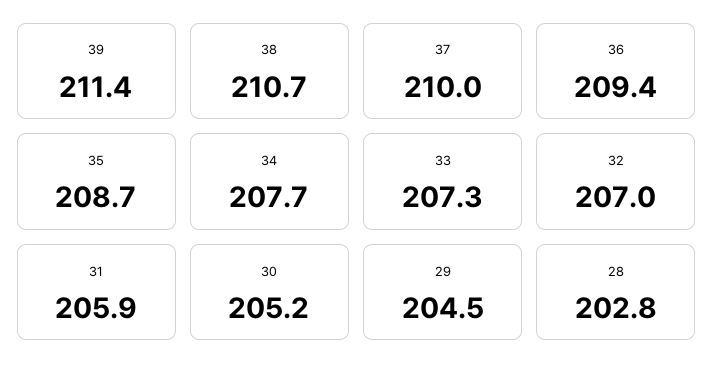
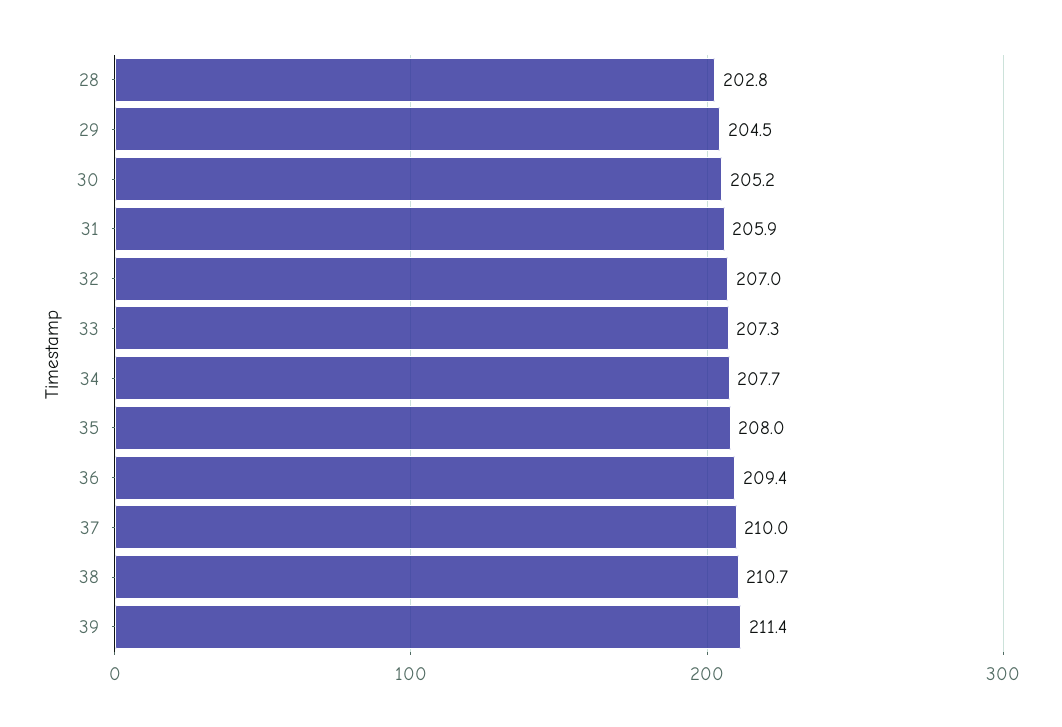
  {
    "39": 211.4,
    "38": 210.7,
    "37": 210,
    "36": 209.4,
-   "35": 208.7,
+   "35": 208,
    "34": 207.7,
    "33": 207.3,
    "32": 207,
    "31": 205.9,
    "30": 205.2,
    "29": 204.5,
    "28": 202.8
  }

